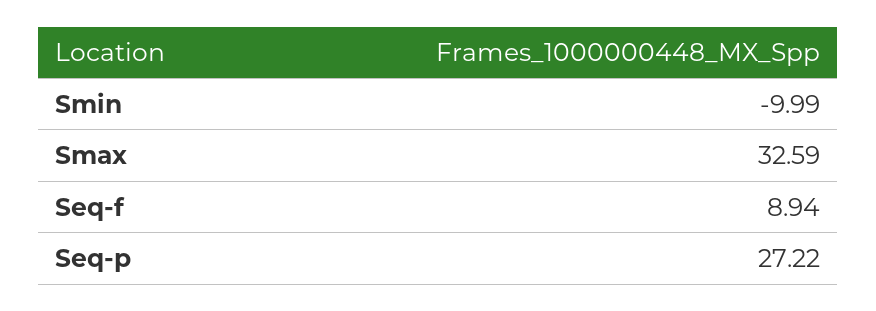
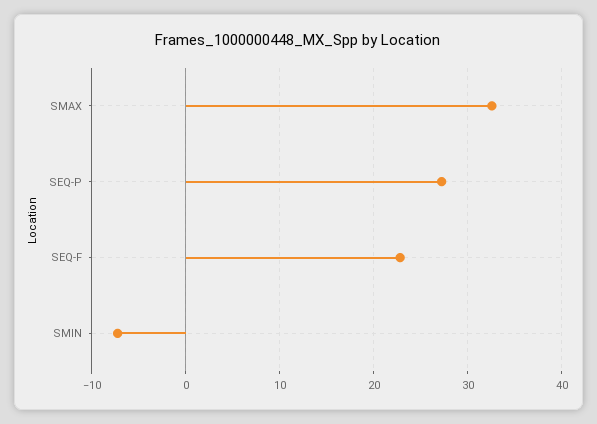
  {
-   "Smin": -9.99,
+   "Smin": -7,
    "Smax": 32.59,
-   "Seq-f": 8.94,
+   "Seq-f": 23,
    "Seq-p": 27.22
  }

